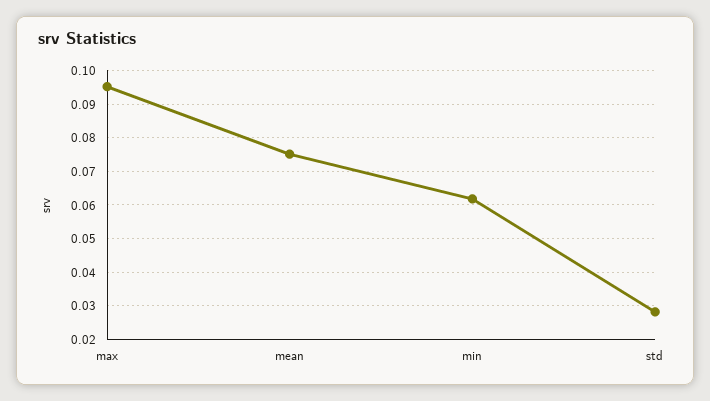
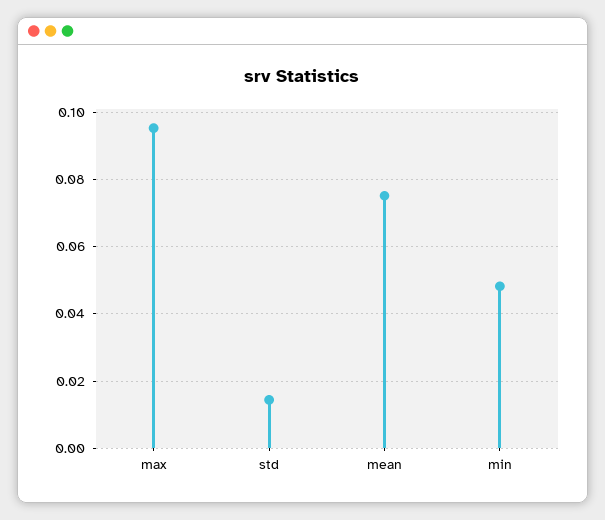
  {
    "max": 0.096,
    "mean": 0.076,
-   "min": 0.062,
+   "min": 0.048,
-   "std": 0.028
+   "std": 0.014
  }

